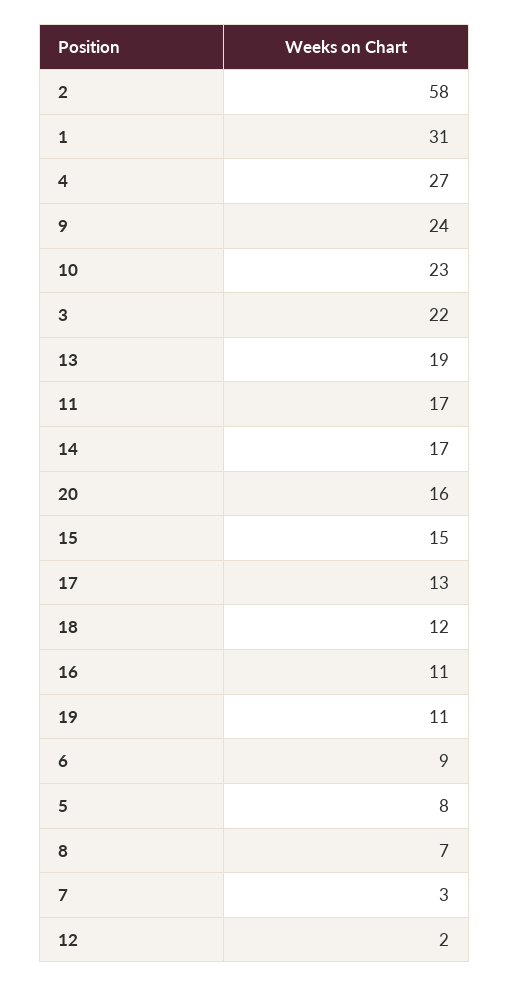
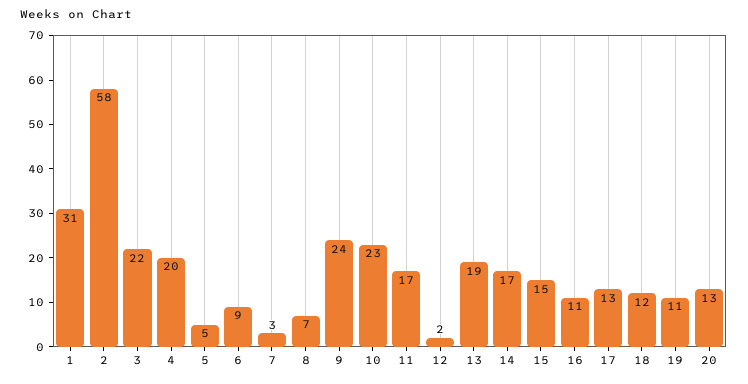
  {
    "2": 58,
    "1": 31,
-   "4": 27,
+   "4": 20,
    "9": 24,
    "10": 23,
    "3": 22,
    "13": 19,
    "11": 17,
    "14": 17,
-   "20": 16,
+   "20": 13,
    "15": 15,
    "17": 13,
    "18": 12,
    "16": 11,
    "19": 11,
    "6": 9,
-   "5": 8,
+   "5": 5,
    "8": 7,
    "7": 3,
    "12": 2
  }

